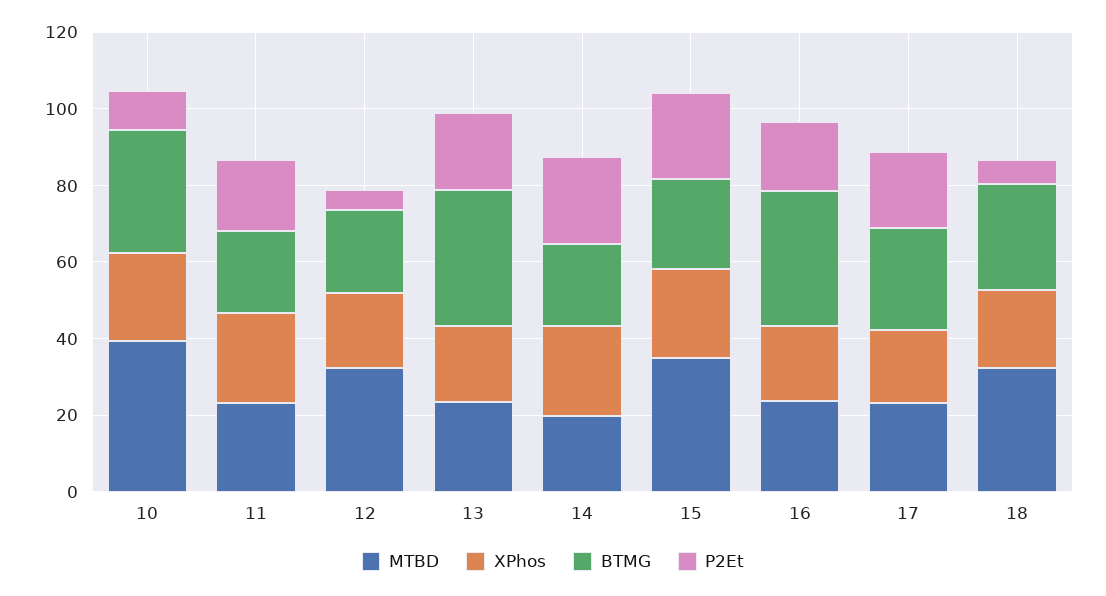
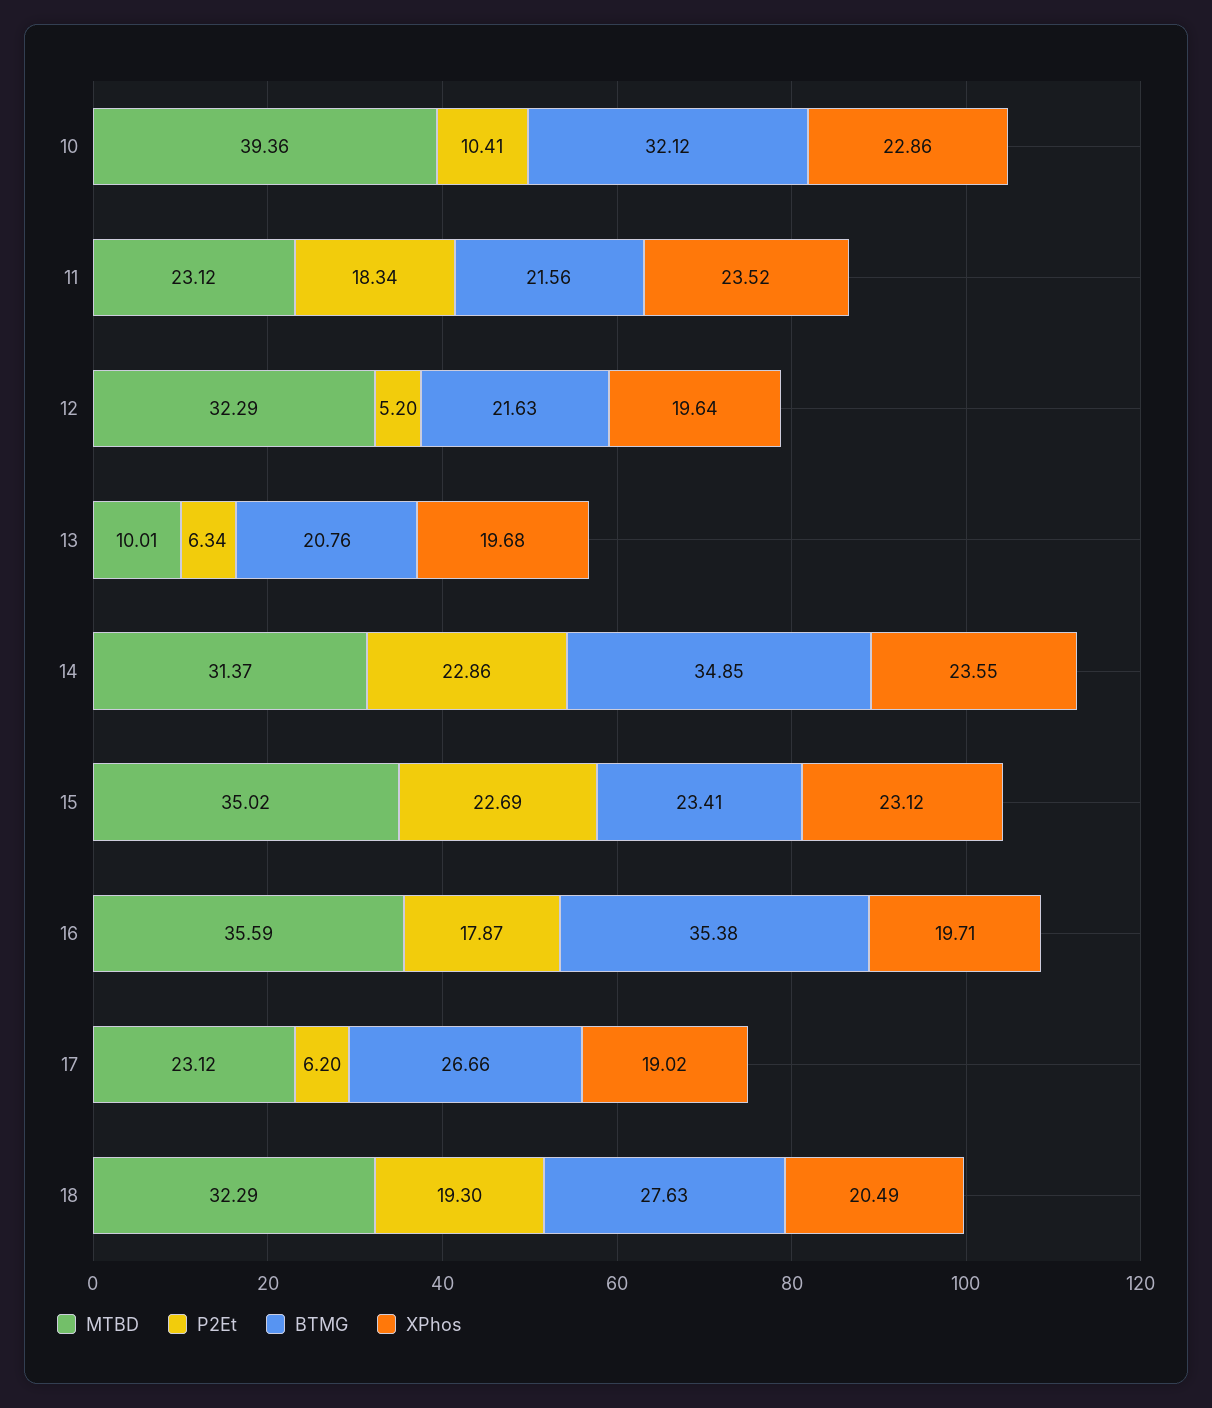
  {
    "MTBD": {
      "10": 39.36,
      "11": 23.12,
      "12": 32.29,
-     "13": 25,
+     "13": 10.01,
-     "14": 20,
+     "14": 31.37,
      "15": 35.02,
-     "16": 25,
+     "16": 35.59,
      "17": 23.12,
      "18": 32.29
    },
    "XPhos": {
      "10": 22.86,
      "11": 23.52,
      "12": 19.64,
      "13": 19.68,
      "14": 23.55,
      "15": 23.12,
      "16": 19.71,
      "17": 19.02,
      "18": 20.49
    },
    "BTMG": {
      "10": 32.12,
      "11": 21.56,
      "12": 21.63,
-     "13": 35,
+     "13": 20.76,
-     "14": 20,
+     "14": 34.85,
      "15": 23.41,
      "16": 35.38,
      "17": 26.66,
      "18": 27.63
    },
    "P2Et": {
      "10": 10.41,
      "11": 18.34,
      "12": 5.2,
-     "13": 20,
+     "13": 6.34,
      "14": 22.86,
      "15": 22.69,
      "16": 17.87,
-     "17": 20,
+     "17": 6.2,
-     "18": 5
+     "18": 19.3
    }
  }

